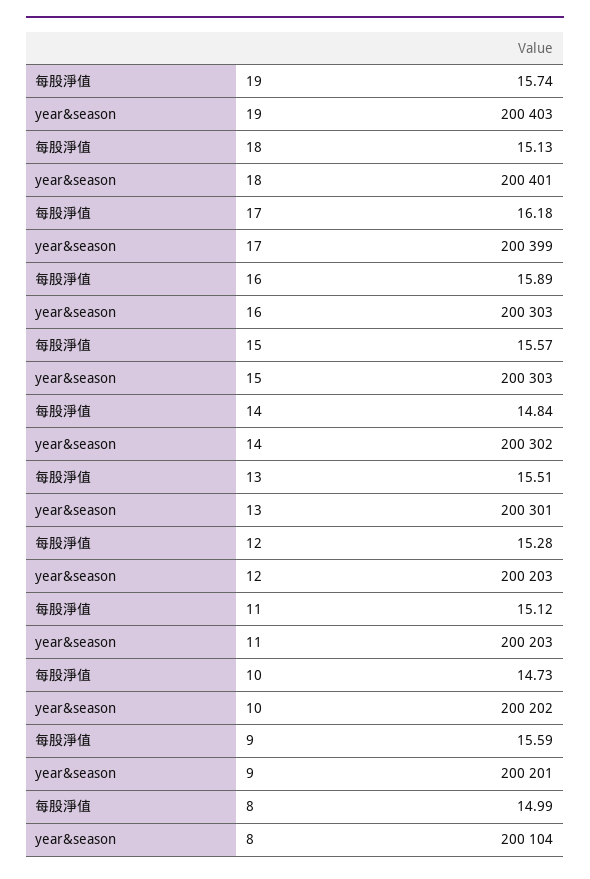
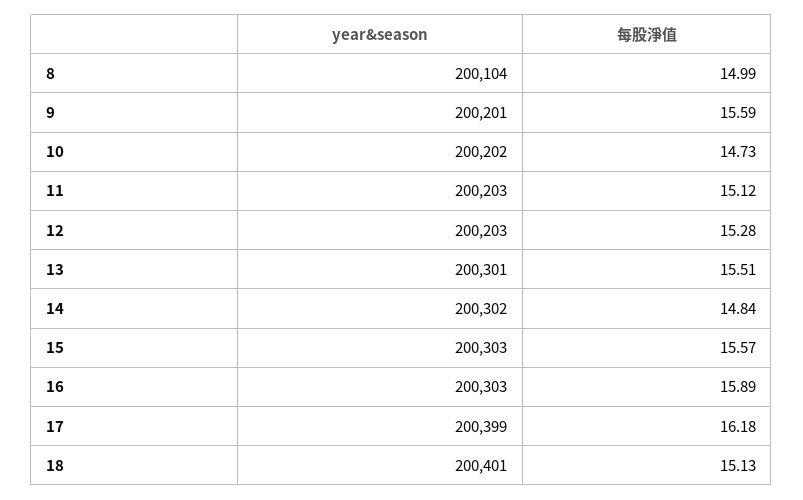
  {
    "每股淨值": {
-     "19": 15.74,
      "18": 15.13,
      "17": 16.18,
      "16": 15.89,
      "15": 15.57,
      "14": 14.84,
      "13": 15.51,
      "12": 15.28,
      "11": 15.12,
      "10": 14.73,
      "9": 15.59,
      "8": 14.99
    },
    "year&season": {
-     "19": 200403,
      "18": 200401,
      "17": 200399,
      "16": 200303,
      "15": 200303,
      "14": 200302,
      "13": 200301,
      "12": 200203,
      "11": 200203,
      "10": 200202,
      "9": 200201,
      "8": 200104
    }
  }

